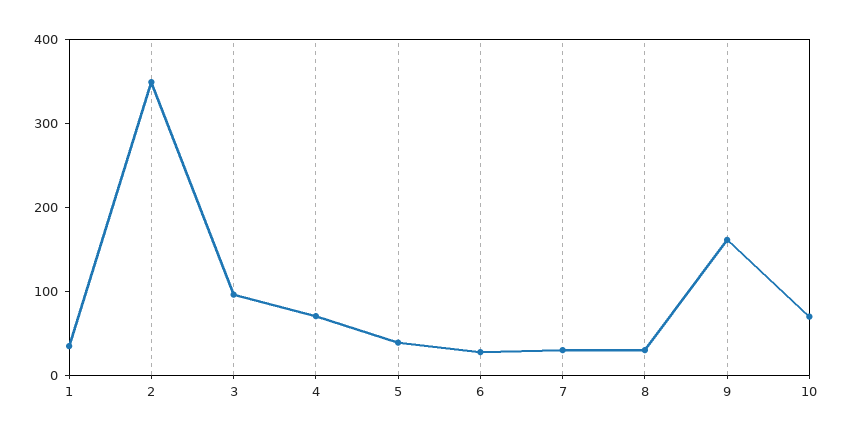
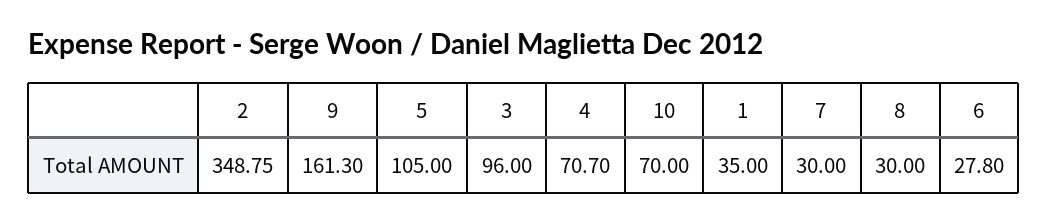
  {
    "1": 35,
    "2": 348.75,
    "3": 96,
    "4": 70.7,
-   "5": 40,
+   "5": 105,
    "6": 27.8,
    "7": 30,
    "8": 30,
    "9": 161.3,
    "10": 70
  }

